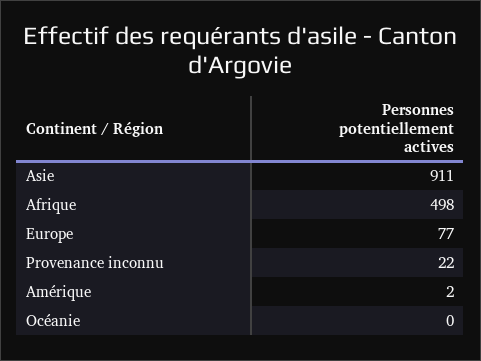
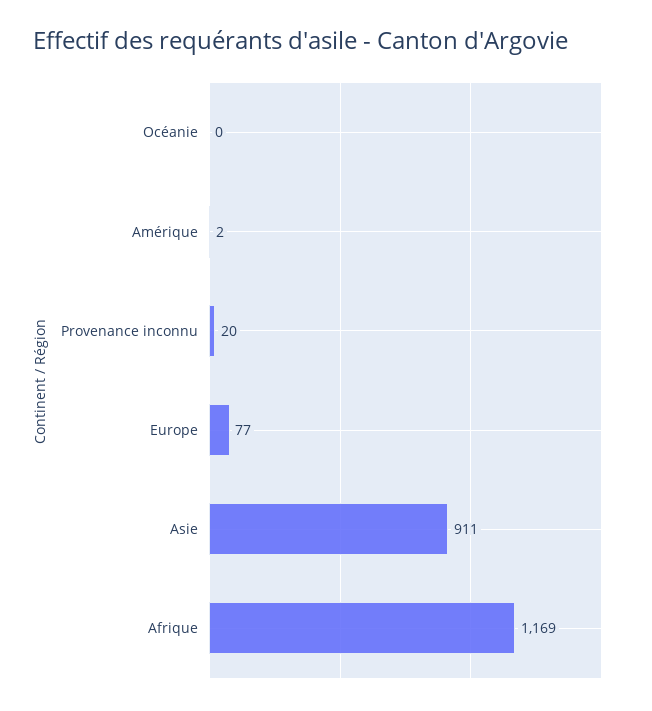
  {
    "Asie": 911,
-   "Afrique": 498,
+   "Afrique": 1169,
    "Europe": 77,
-   "Provenance inconnu": 22,
+   "Provenance inconnu": 20,
    "Amérique": 2,
    "Océanie": 0
  }

